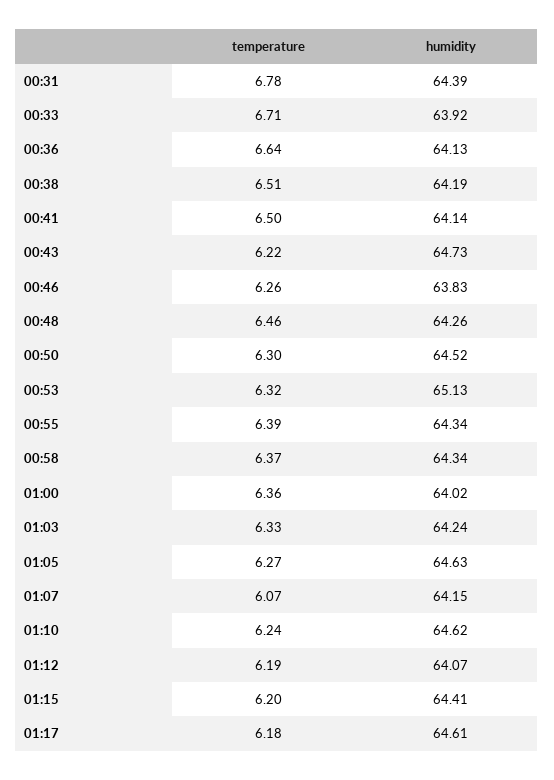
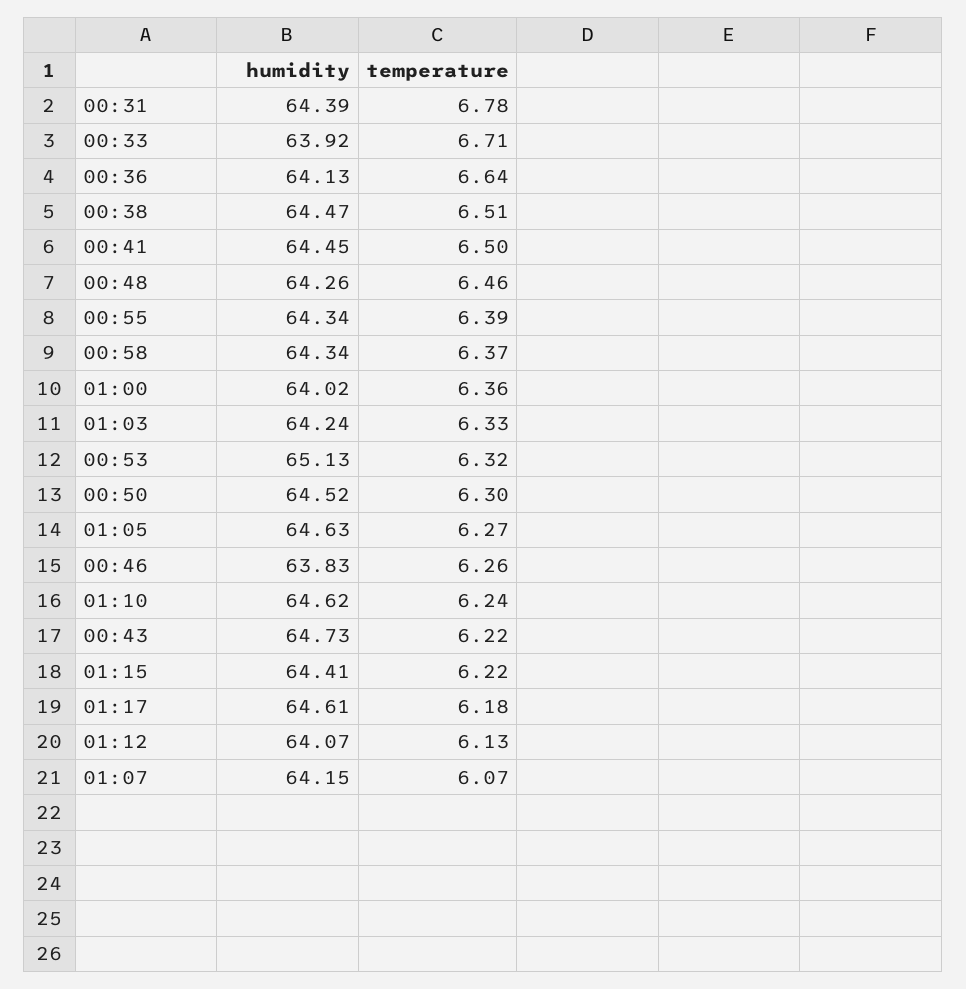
  {
    "temperature": {
      "00:31": 6.78,
      "00:33": 6.71,
      "00:36": 6.64,
      "00:38": 6.51,
      "00:41": 6.5,
      "00:43": 6.22,
      "00:46": 6.26,
      "00:48": 6.46,
      "00:50": 6.3,
      "00:53": 6.32,
      "00:55": 6.39,
      "00:58": 6.37,
      "01:00": 6.36,
      "01:03": 6.33,
      "01:05": 6.27,
      "01:07": 6.07,
      "01:10": 6.24,
-     "01:12": 6.19,
+     "01:12": 6.13,
-     "01:15": 6.2,
+     "01:15": 6.22,
      "01:17": 6.18
    },
    "humidity": {
      "00:31": 64.39,
      "00:33": 63.92,
      "00:36": 64.13,
-     "00:38": 64.19,
+     "00:38": 64.47,
-     "00:41": 64.14,
+     "00:41": 64.45,
      "00:43": 64.73,
      "00:46": 63.83,
      "00:48": 64.26,
      "00:50": 64.52,
      "00:53": 65.13,
      "00:55": 64.34,
      "00:58": 64.34,
      "01:00": 64.02,
      "01:03": 64.24,
      "01:05": 64.63,
      "01:07": 64.15,
      "01:10": 64.62,
      "01:12": 64.07,
      "01:15": 64.41,
      "01:17": 64.61
    }
  }

